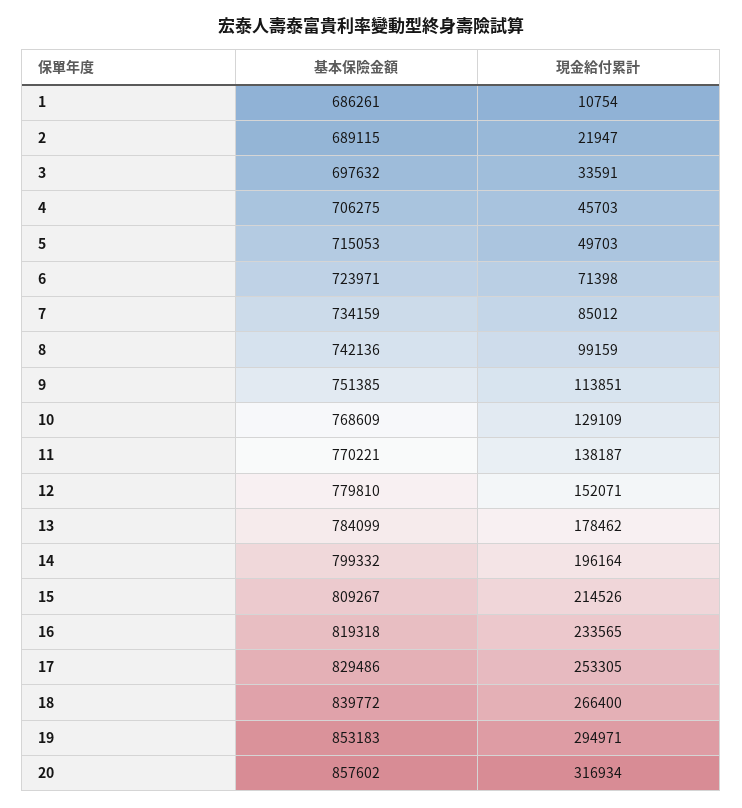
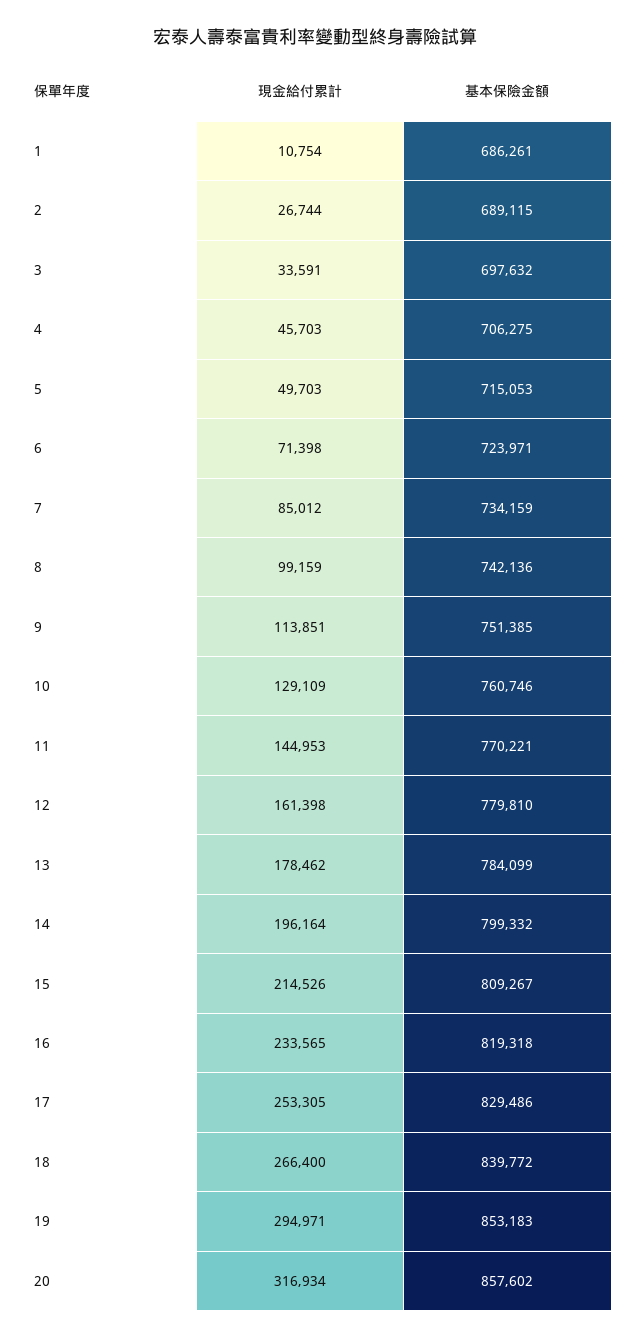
  {
    "基本保險金額": {
      "1": 686261,
      "2": 689115,
      "3": 697632,
      "4": 706275,
      "5": 715053,
      "6": 723971,
      "7": 734159,
      "8": 742136,
      "9": 751385,
-     "10": 768609,
+     "10": 760746,
      "11": 770221,
      "12": 779810,
      "13": 784099,
      "14": 799332,
      "15": 809267,
      "16": 819318,
      "17": 829486,
      "18": 839772,
      "19": 853183,
      "20": 857602
    },
    "現金給付累計": {
      "1": 10754,
-     "2": 21947,
+     "2": 26744,
      "3": 33591,
      "4": 45703,
      "5": 49703,
      "6": 71398,
      "7": 85012,
      "8": 99159,
      "9": 113851,
      "10": 129109,
-     "11": 138187,
+     "11": 144953,
-     "12": 152071,
+     "12": 161398,
      "13": 178462,
      "14": 196164,
      "15": 214526,
      "16": 233565,
      "17": 253305,
      "18": 266400,
      "19": 294971,
      "20": 316934
    }
  }

